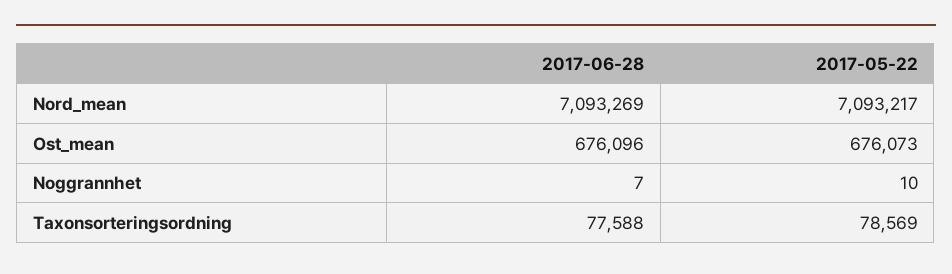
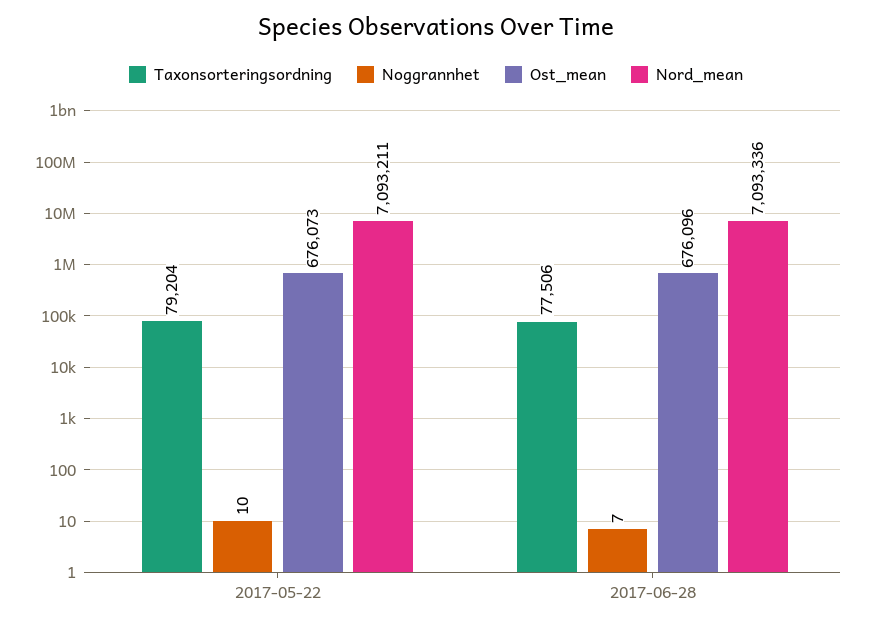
  {
    "Nord_mean": {
-     "2017-06-28": 7093269,
+     "2017-06-28": 7093336,
-     "2017-05-22": 7093217
+     "2017-05-22": 7093211
    },
    "Ost_mean": {
      "2017-06-28": 676096,
      "2017-05-22": 676073
    },
    "Noggrannhet": {
      "2017-06-28": 7,
      "2017-05-22": 10
    },
    "Taxonsorteringsordning": {
-     "2017-06-28": 77588,
+     "2017-06-28": 77506,
-     "2017-05-22": 78569
+     "2017-05-22": 79204
    }
  }

